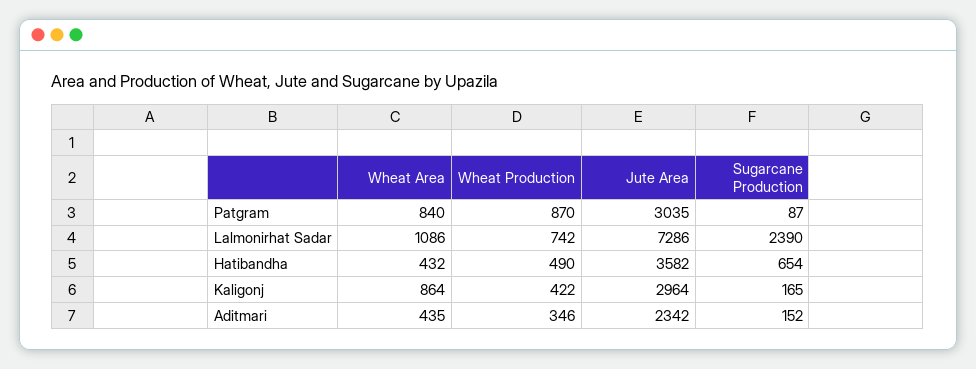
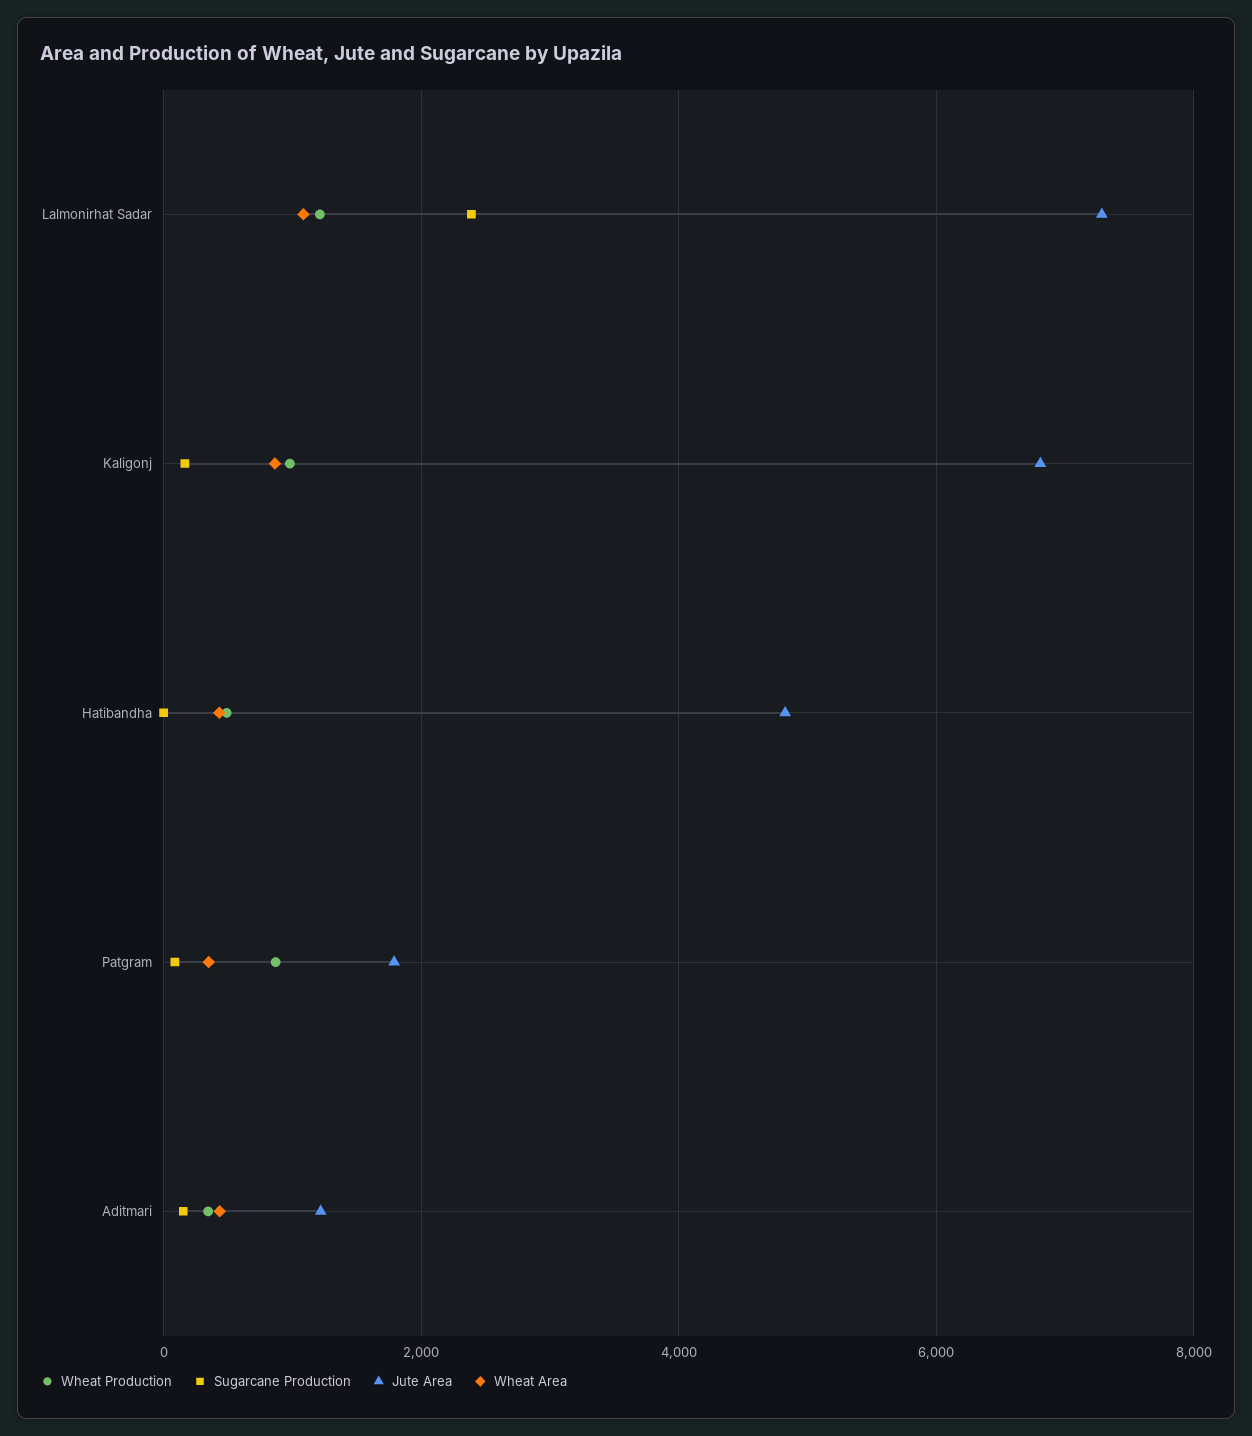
  {
    "Wheat Area": {
-     "Patgram": 840,
+     "Patgram": 400,
      "Lalmonirhat Sadar": 1086,
      "Hatibandha": 432,
      "Kaligonj": 864,
      "Aditmari": 435
    },
    "Wheat Production": {
      "Patgram": 870,
-     "Lalmonirhat Sadar": 742,
+     "Lalmonirhat Sadar": 1200,
      "Hatibandha": 490,
-     "Kaligonj": 422,
+     "Kaligonj": 1000,
      "Aditmari": 346
    },
    "Jute Area": {
-     "Patgram": 3035,
+     "Patgram": 1800,
      "Lalmonirhat Sadar": 7286,
-     "Hatibandha": 3582,
+     "Hatibandha": 4800,
-     "Kaligonj": 2964,
+     "Kaligonj": 6800,
-     "Aditmari": 2342
+     "Aditmari": 1200
    },
    "Sugarcane Production": {
      "Patgram": 87,
      "Lalmonirhat Sadar": 2390,
-     "Hatibandha": 654,
+     "Hatibandha": 0,
      "Kaligonj": 165,
      "Aditmari": 152
    }
  }

